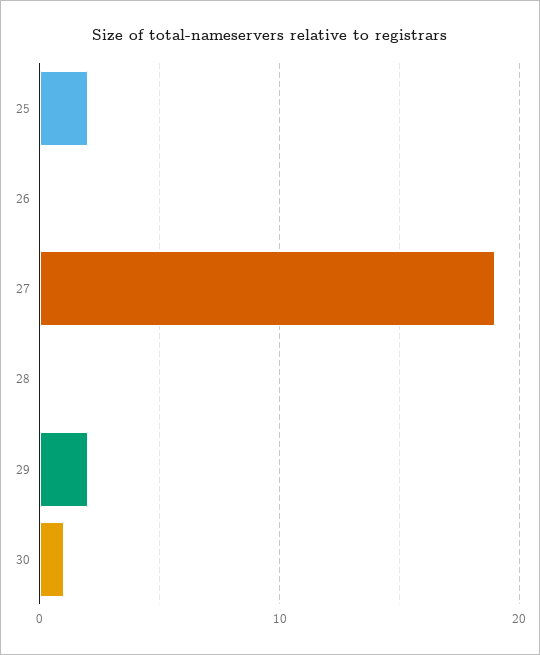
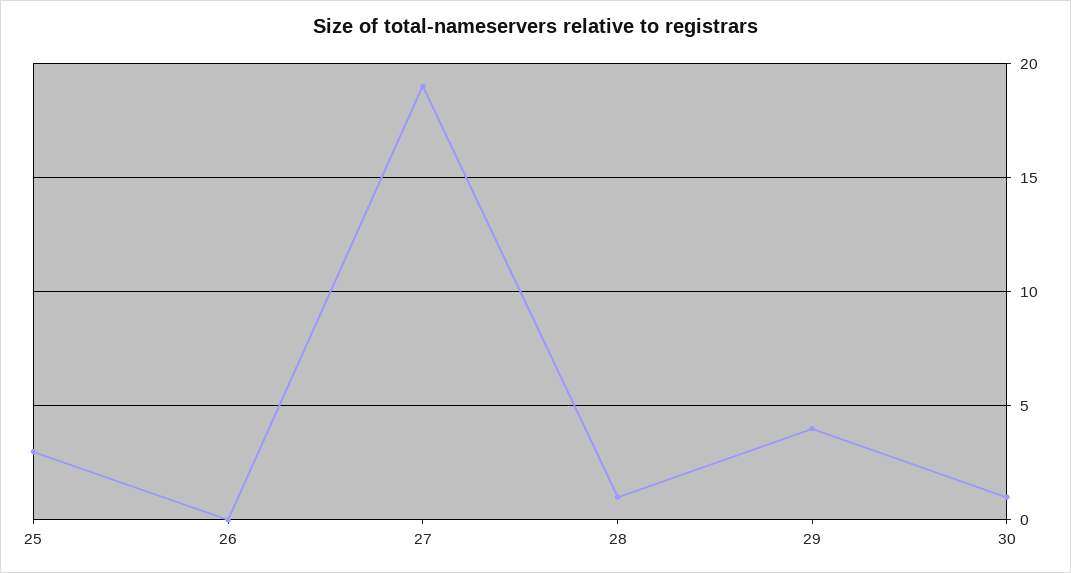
  {
-   "25": 2,
+   "25": 3,
    "26": 0,
    "27": 19,
-   "28": 0,
+   "28": 1,
-   "29": 2,
+   "29": 4,
    "30": 1
  }

